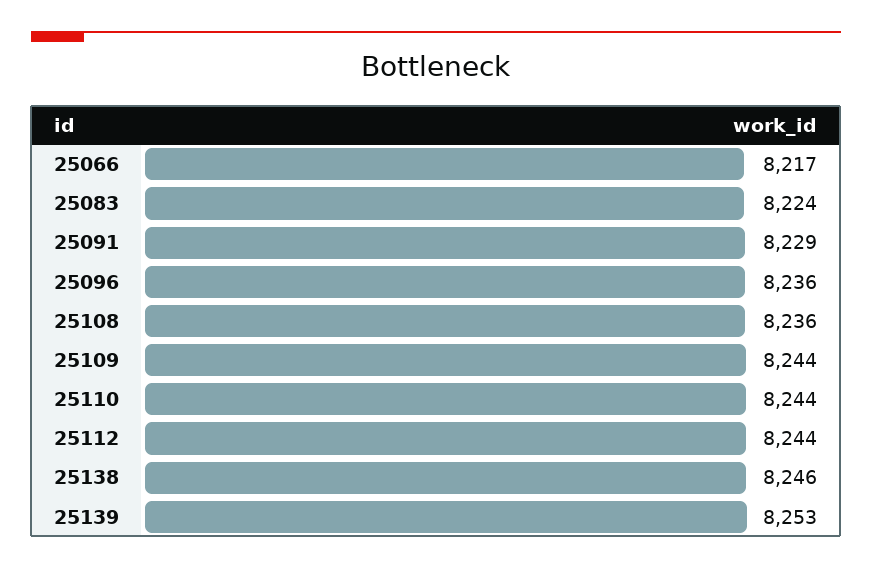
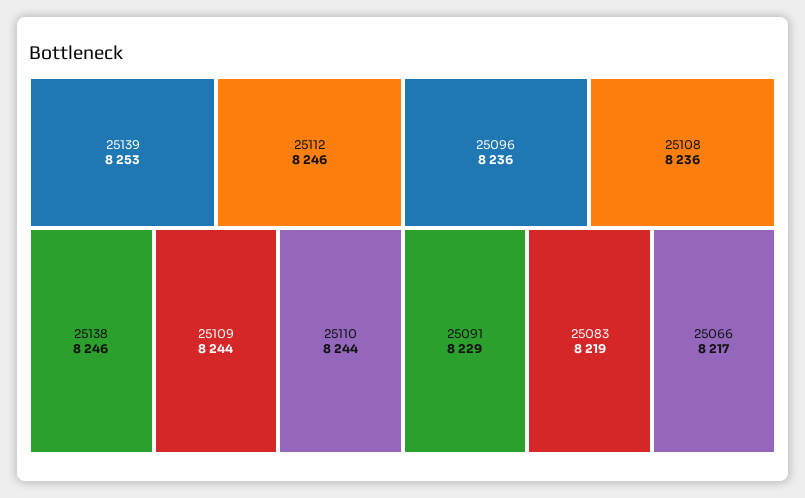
  {
    "25066": 8217,
-   "25083": 8224,
+   "25083": 8219,
    "25091": 8229,
    "25096": 8236,
    "25108": 8236,
    "25109": 8244,
    "25110": 8244,
-   "25112": 8244,
+   "25112": 8246,
    "25138": 8246,
    "25139": 8253
  }

